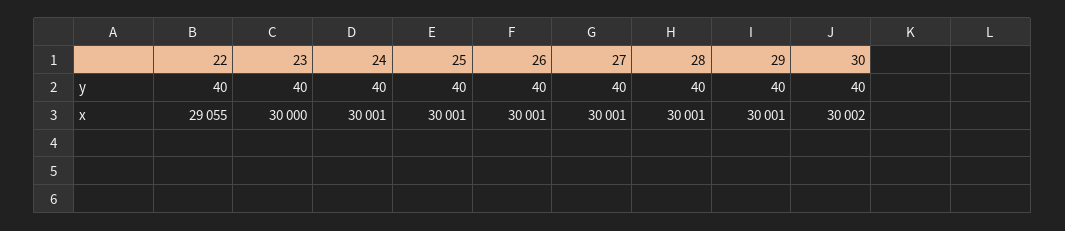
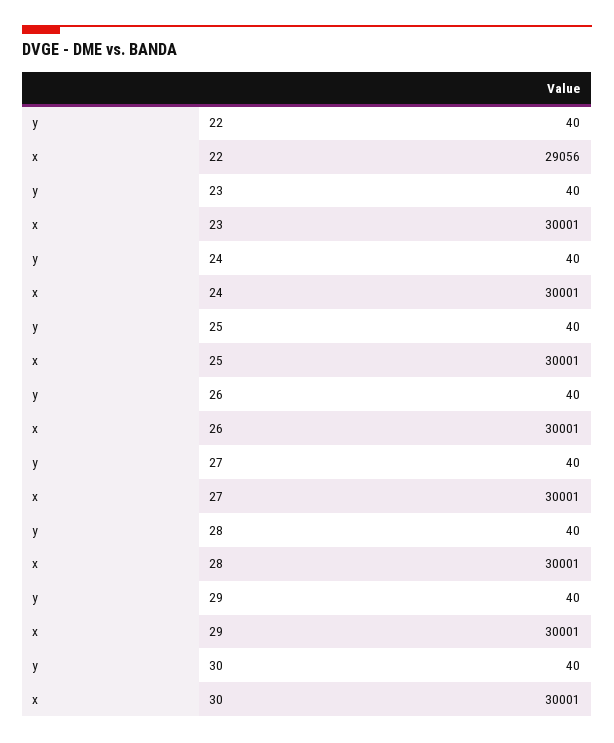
  {
    "22": {
      "y": 40,
-     "x": 29055
+     "x": 29056
    },
    "23": {
      "y": 40,
-     "x": 30000
+     "x": 30001
    },
    "24": {
      "y": 40,
      "x": 30001
    },
    "25": {
      "y": 40,
      "x": 30001
    },
    "26": {
      "y": 40,
      "x": 30001
    },
    "27": {
      "y": 40,
      "x": 30001
    },
    "28": {
      "y": 40,
      "x": 30001
    },
    "29": {
      "y": 40,
      "x": 30001
    },
    "30": {
      "y": 40,
-     "x": 30002
+     "x": 30001
    }
  }

